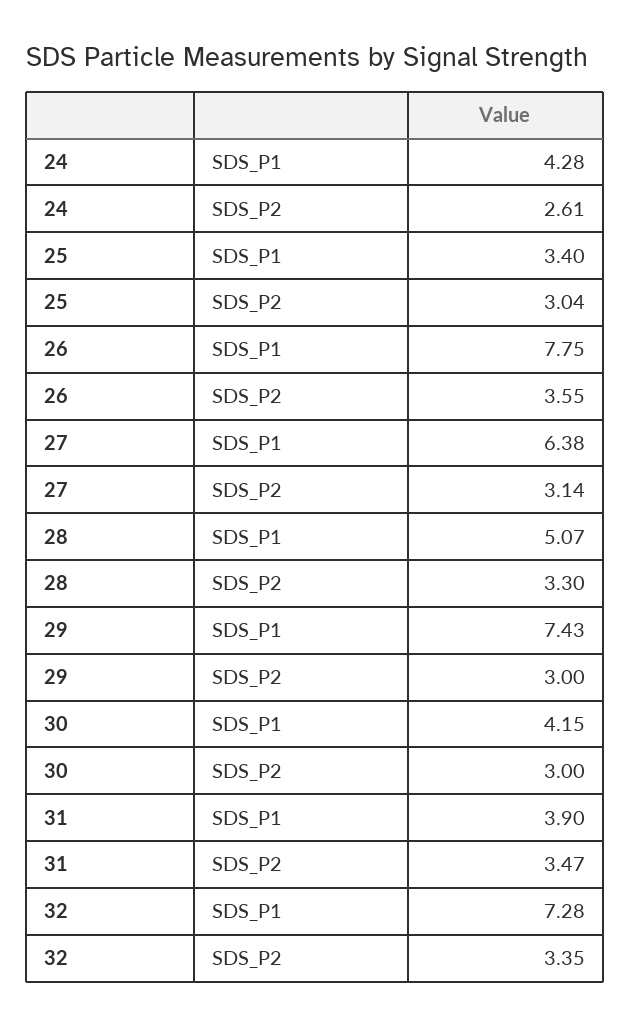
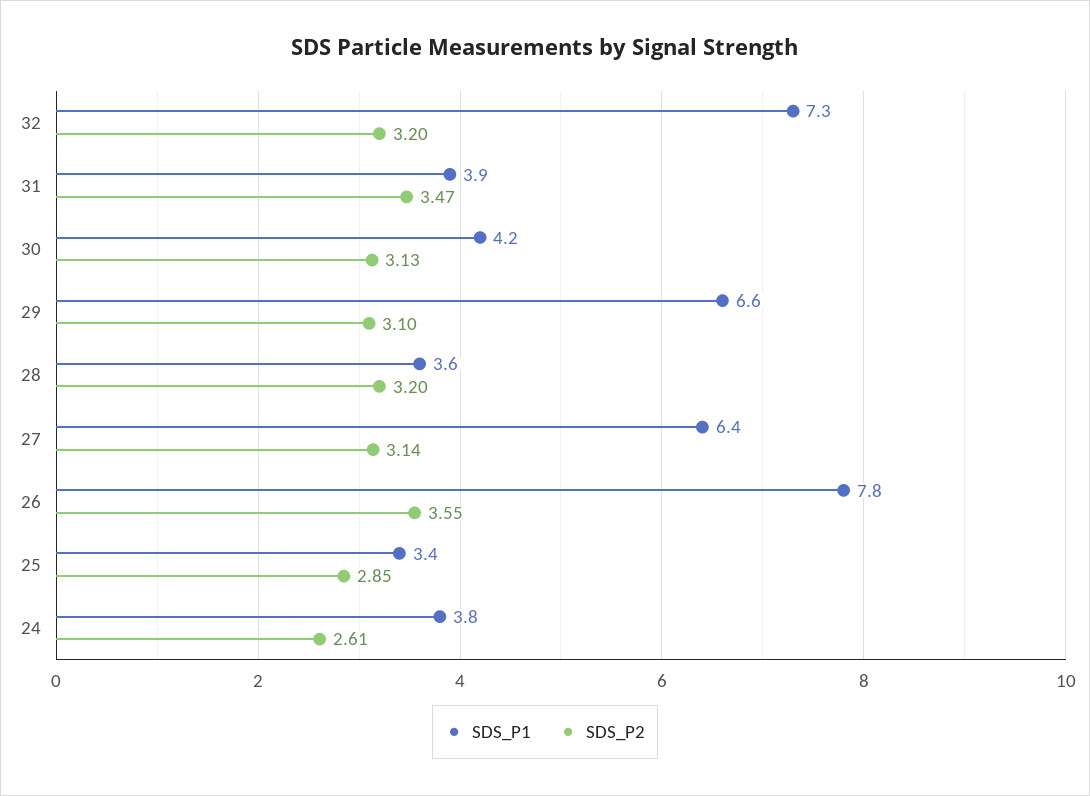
  {
    "SDS_P1": {
-     "24": 4.28,
+     "24": 3.8,
      "25": 3.4,
      "26": 7.75,
      "27": 6.38,
-     "28": 5.07,
+     "28": 3.6,
-     "29": 7.43,
+     "29": 6.6,
      "30": 4.15,
      "31": 3.9,
      "32": 7.28
    },
    "SDS_P2": {
      "24": 2.61,
-     "25": 3.04,
+     "25": 2.85,
      "26": 3.55,
      "27": 3.14,
-     "28": 3.3,
+     "28": 3.2,
-     "29": 3,
+     "29": 3.1,
-     "30": 3,
+     "30": 3.13,
      "31": 3.47,
-     "32": 3.35
+     "32": 3.2
    }
  }

